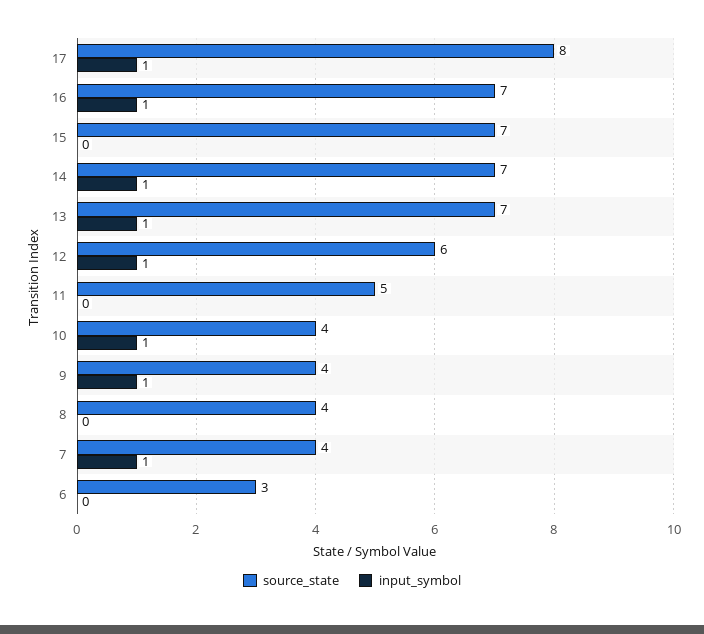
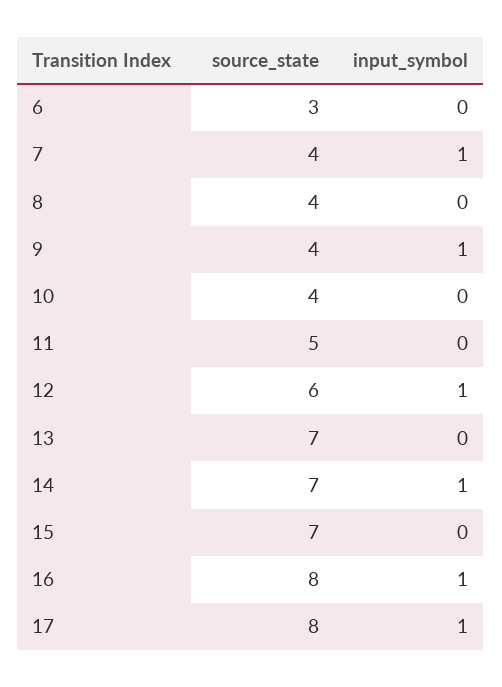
  {
    "source_state": {
      "17": 8,
-     "16": 7,
+     "16": 8,
      "15": 7,
      "14": 7,
      "13": 7,
      "12": 6,
      "11": 5,
      "10": 4,
      "9": 4,
      "8": 4,
      "7": 4,
      "6": 3
    },
    "input_symbol": {
      "17": 1,
      "16": 1,
      "15": 0,
      "14": 1,
-     "13": 1,
+     "13": 0,
      "12": 1,
      "11": 0,
-     "10": 1,
+     "10": 0,
      "9": 1,
      "8": 0,
      "7": 1,
      "6": 0
    }
  }

